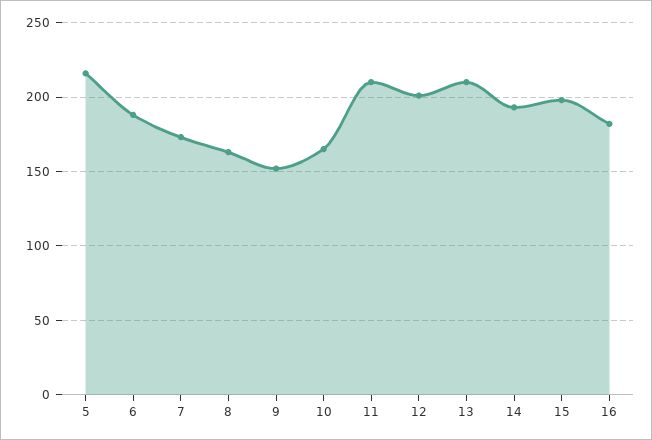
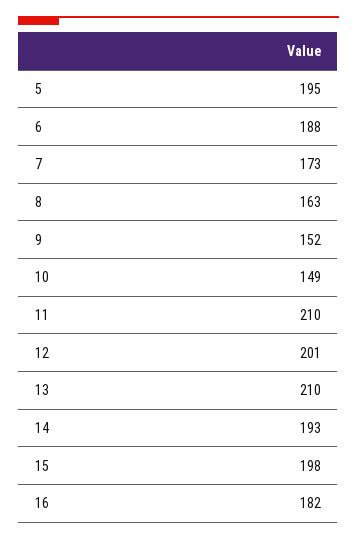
  {
-   "5": 215,
+   "5": 195,
    "6": 188,
    "7": 173,
    "8": 163,
    "9": 152,
-   "10": 165,
+   "10": 149,
    "11": 210,
    "12": 201,
    "13": 210,
    "14": 193,
    "15": 198,
    "16": 182
  }

